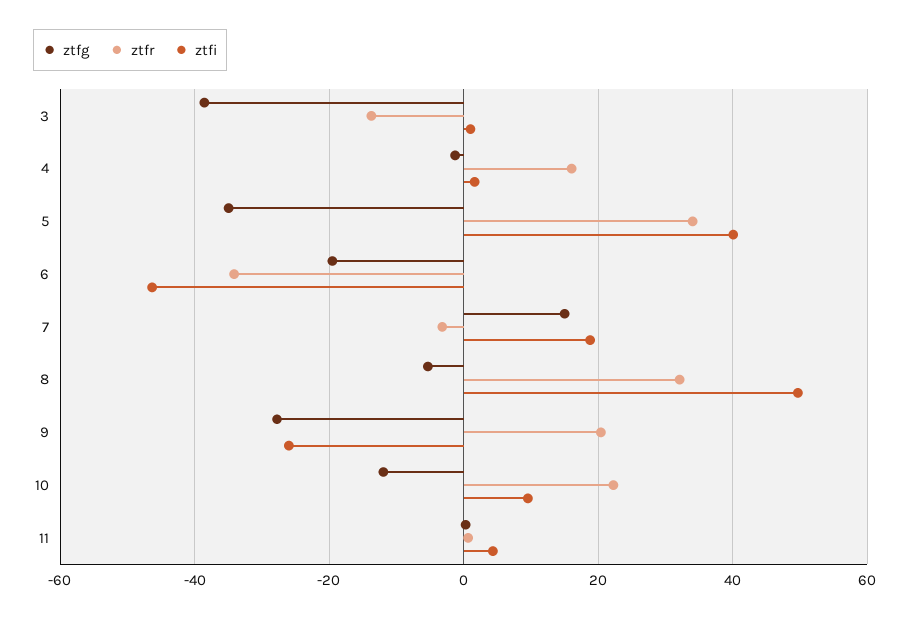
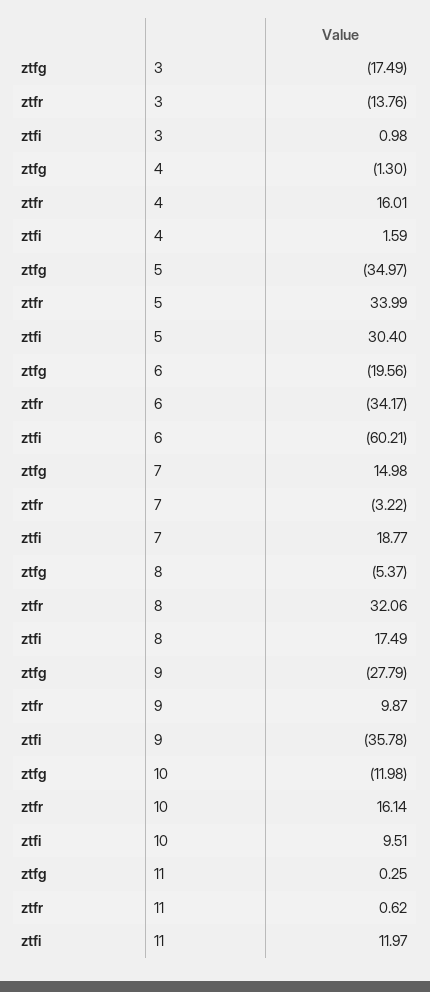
  {
    "ztfg": {
-     "3": -38,
+     "3": -17.49,
      "4": -1.3,
      "5": -34.97,
      "6": -19.56,
      "7": 14.98,
      "8": -5.37,
      "9": -27.79,
      "10": -11.98,
      "11": 0.25
    },
    "ztfr": {
      "3": -13.76,
      "4": 16.01,
      "5": 33.99,
      "6": -34.17,
      "7": -3.22,
      "8": 32.06,
-     "9": 20,
+     "9": 9.87,
-     "10": 22,
+     "10": 16.14,
      "11": 0.62
    },
    "ztfi": {
      "3": 0.98,
      "4": 1.59,
-     "5": 40,
+     "5": 30.4,
-     "6": -46,
+     "6": -60.21,
      "7": 18.77,
-     "8": 50,
+     "8": 17.49,
-     "9": -26,
+     "9": -35.78,
      "10": 9.51,
-     "11": 4
+     "11": 11.97
    }
  }

